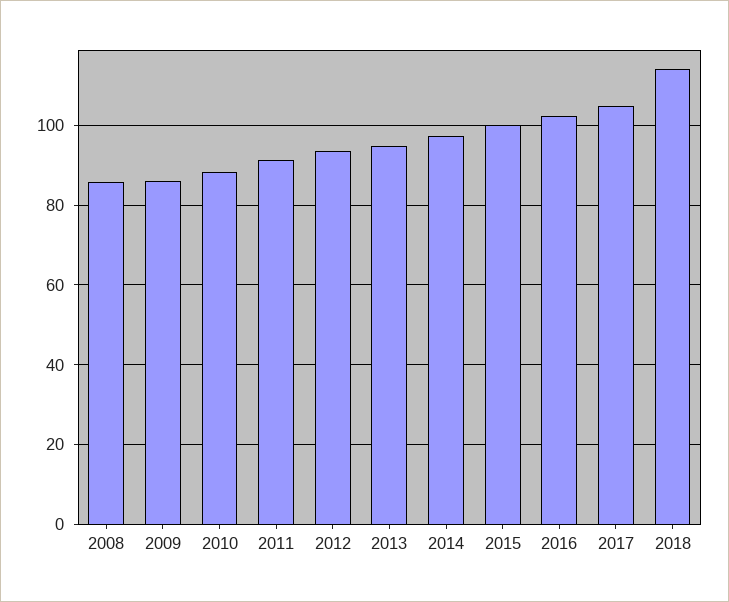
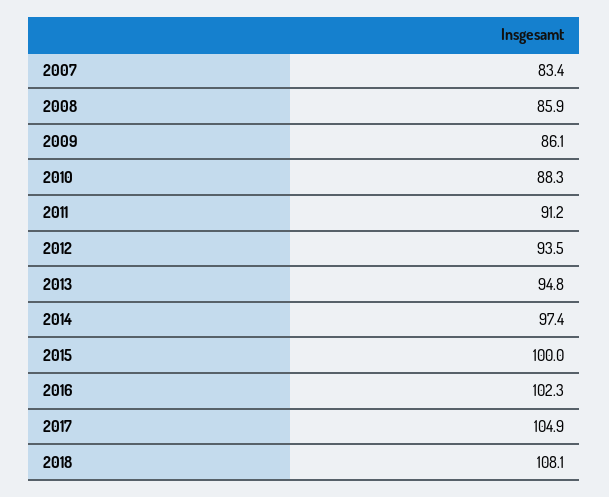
  {
    "2008": 85.9,
    "2009": 86.1,
    "2010": 88.3,
    "2011": 91.2,
    "2012": 93.5,
    "2013": 94.8,
    "2014": 97.4,
    "2015": 100,
    "2016": 102.3,
    "2017": 104.9,
-   "2018": 114
+   "2018": 108.1,
+   "2007": 83.4
  }

